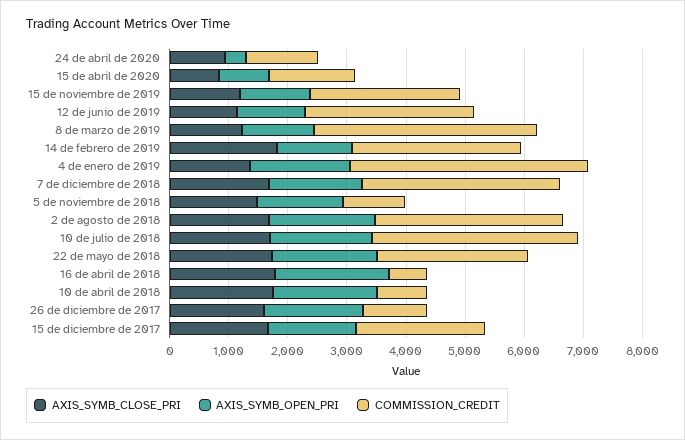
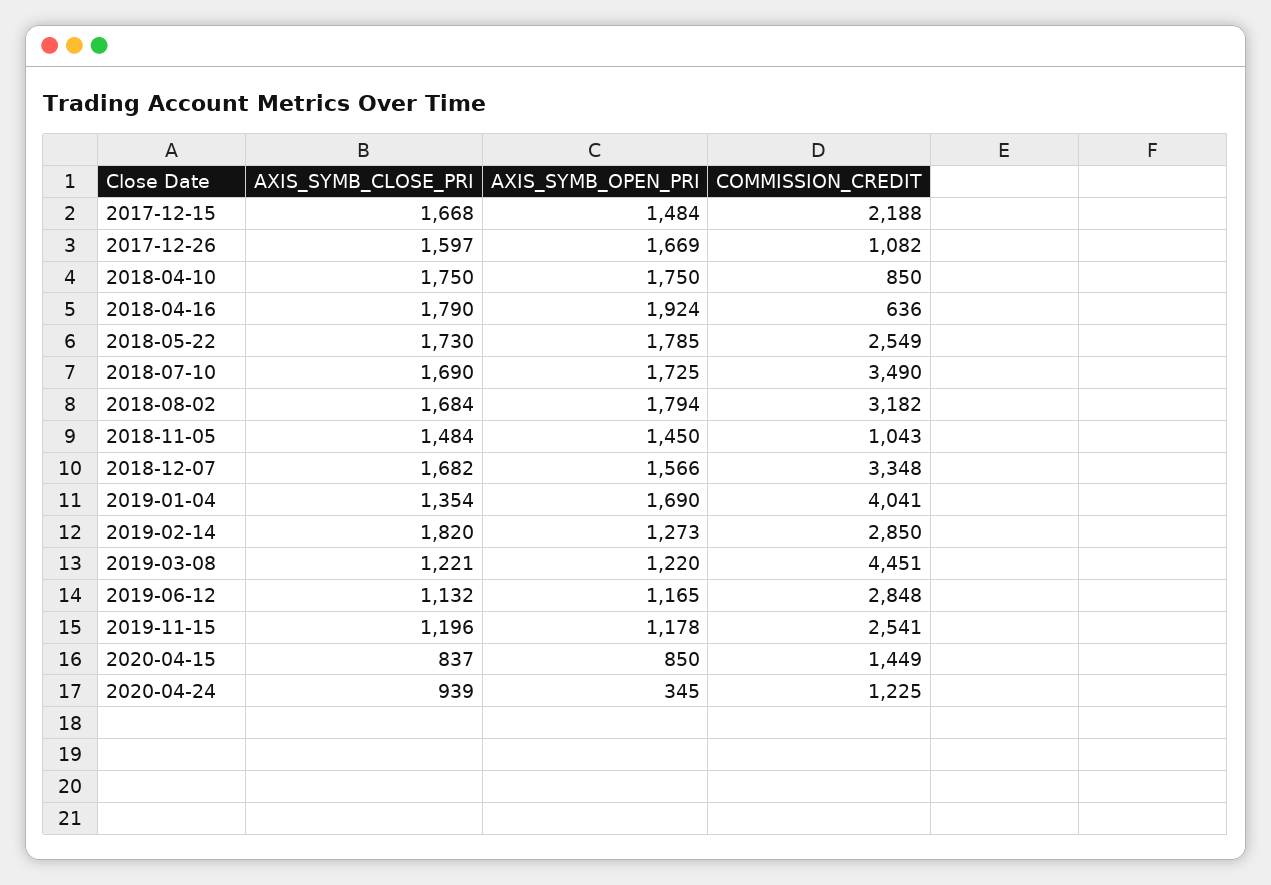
  {
    "AXIS_SYMB_CLOSE_PRI": {
      "24 de abril de 2020": 939,
      "15 de abril de 2020": 837,
      "15 de noviembre de 2019": 1196,
      "12 de junio de 2019": 1132,
      "8 de marzo de 2019": 1221,
      "14 de febrero de 2019": 1820,
      "4 de enero de 2019": 1354,
      "7 de diciembre de 2018": 1682,
      "5 de noviembre de 2018": 1484,
      "2 de agosto de 2018": 1684,
      "10 de julio de 2018": 1690,
      "22 de mayo de 2018": 1730,
      "16 de abril de 2018": 1790,
      "10 de abril de 2018": 1750,
      "26 de diciembre de 2017": 1597,
      "15 de diciembre de 2017": 1668
    },
    "AXIS_SYMB_OPEN_PRI": {
      "24 de abril de 2020": 345,
      "15 de abril de 2020": 850,
      "15 de noviembre de 2019": 1178,
      "12 de junio de 2019": 1165,
      "8 de marzo de 2019": 1220,
      "14 de febrero de 2019": 1273,
      "4 de enero de 2019": 1690,
      "7 de diciembre de 2018": 1566,
      "5 de noviembre de 2018": 1450,
      "2 de agosto de 2018": 1794,
      "10 de julio de 2018": 1725,
      "22 de mayo de 2018": 1785,
      "16 de abril de 2018": 1924,
      "10 de abril de 2018": 1750,
      "26 de diciembre de 2017": 1669,
      "15 de diciembre de 2017": 1484
    },
    "COMMISSION_CREDIT": {
      "24 de abril de 2020": 1225,
      "15 de abril de 2020": 1449,
      "15 de noviembre de 2019": 2541,
      "12 de junio de 2019": 2848,
-     "8 de marzo de 2019": 3800,
+     "8 de marzo de 2019": 4451,
      "14 de febrero de 2019": 2850,
      "4 de enero de 2019": 4041,
      "7 de diciembre de 2018": 3348,
      "5 de noviembre de 2018": 1043,
      "2 de agosto de 2018": 3182,
      "10 de julio de 2018": 3490,
      "22 de mayo de 2018": 2549,
      "16 de abril de 2018": 636,
      "10 de abril de 2018": 850,
      "26 de diciembre de 2017": 1082,
      "15 de diciembre de 2017": 2188
    }
  }

